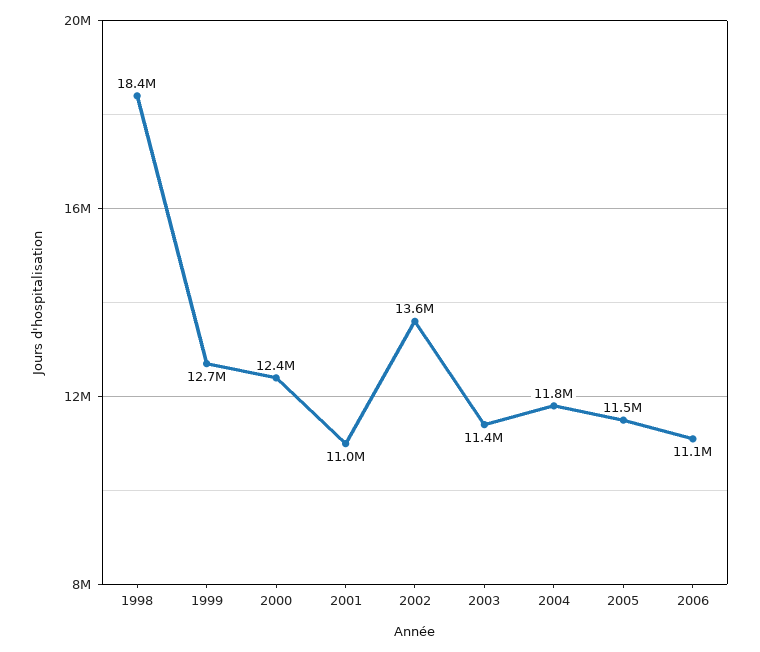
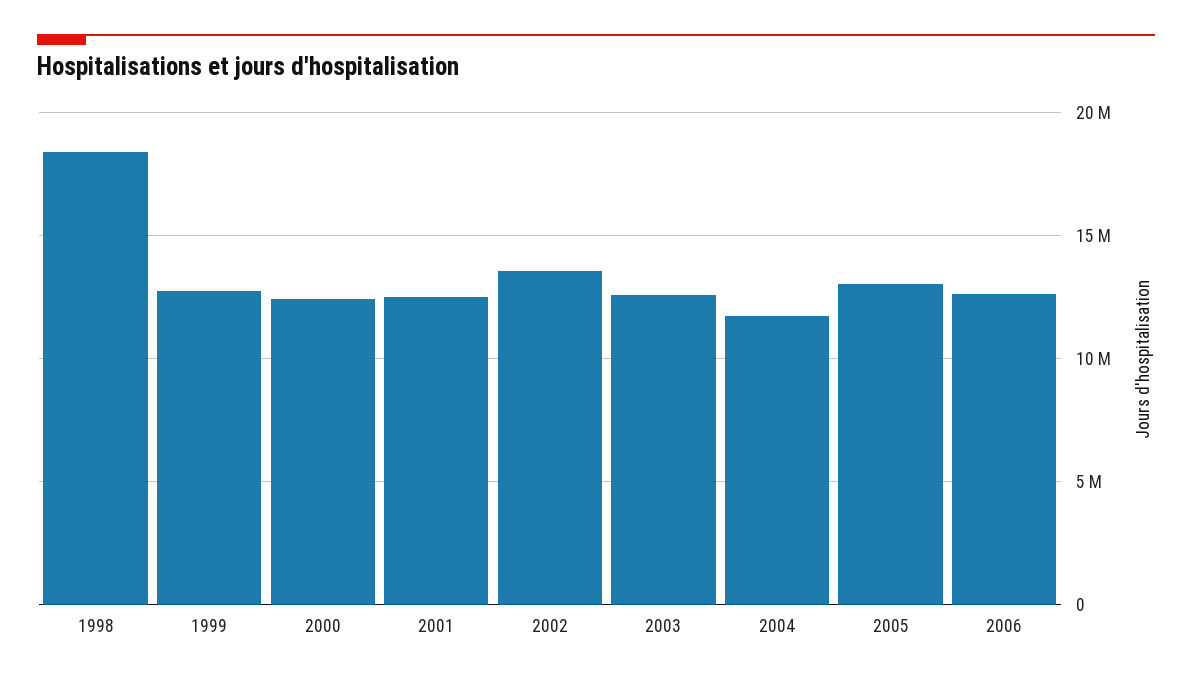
  {
    "1998": 18400000,
    "1999": 12700000,
    "2000": 12400000,
-   "2001": 11000000,
+   "2001": 12500000,
    "2002": 13600000,
-   "2003": 11400000,
+   "2003": 12500000,
    "2004": 11800000,
-   "2005": 11500000,
+   "2005": 13000000,
-   "2006": 11100000
+   "2006": 12500000
  }

